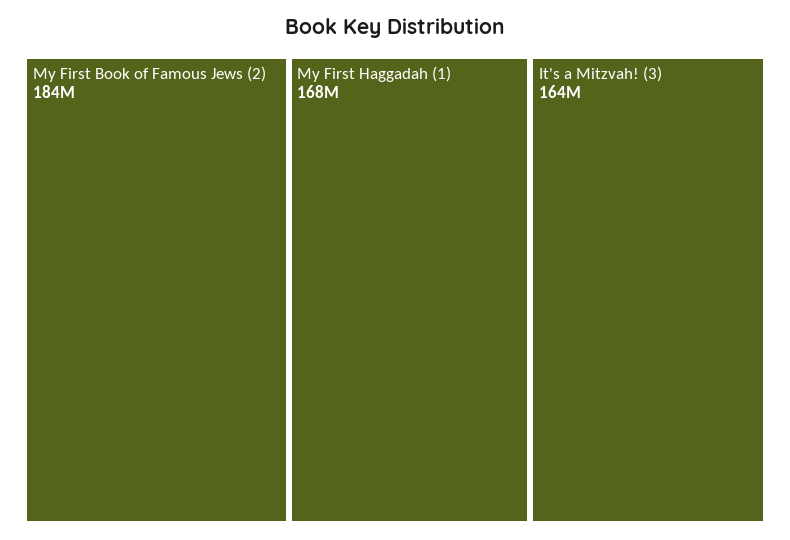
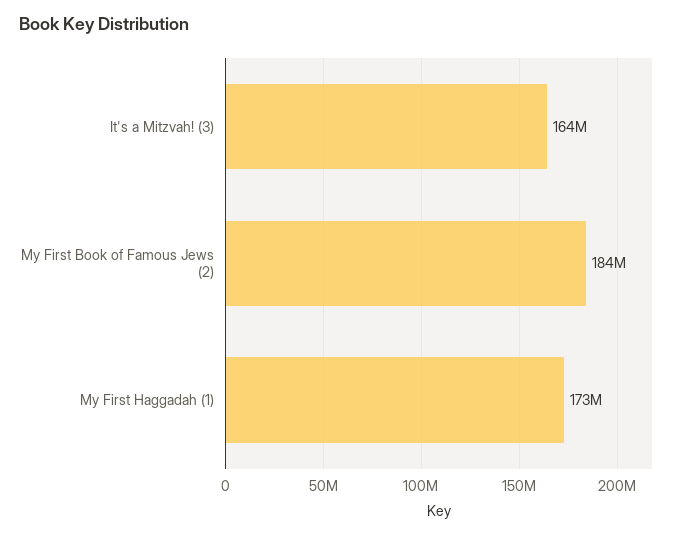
  {
    "My First Book of Famous Jews (2)": 184000000,
-   "My First Haggadah (1)": 168000000,
+   "My First Haggadah (1)": 173000000,
    "It's a Mitzvah! (3)": 164000000
  }

